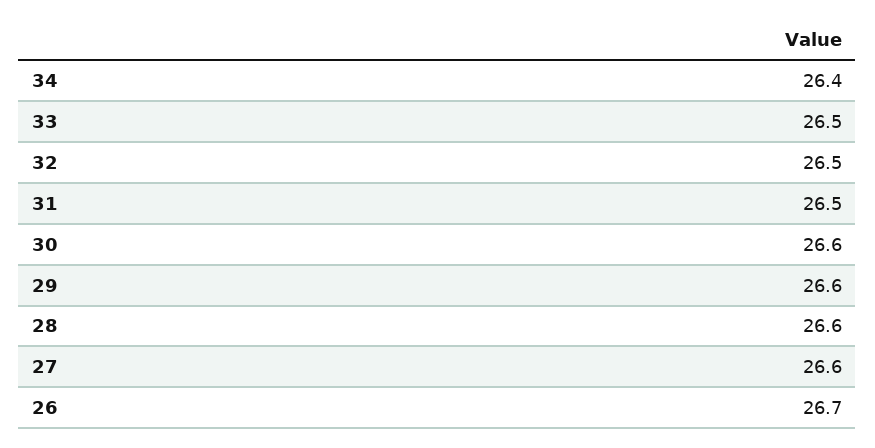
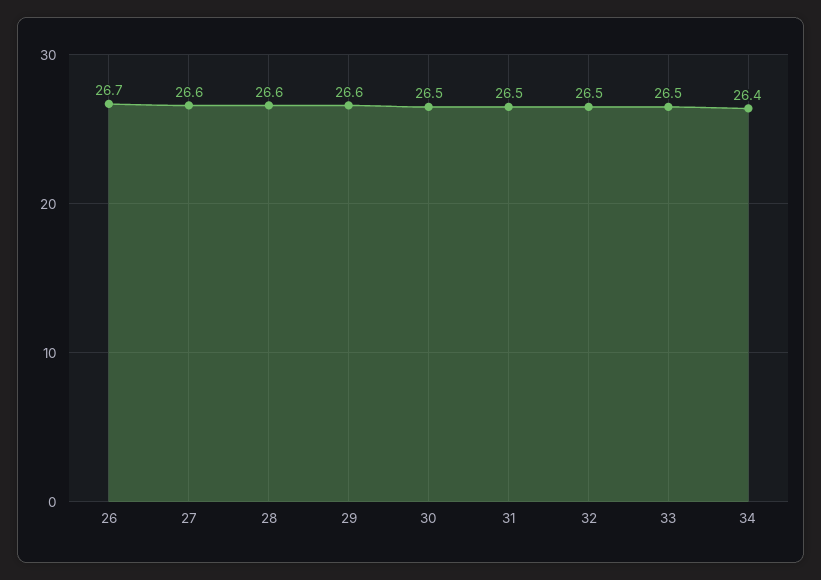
  {
    "34": 26.4,
    "33": 26.5,
    "32": 26.5,
    "31": 26.5,
-   "30": 26.6,
+   "30": 26.5,
    "29": 26.6,
    "28": 26.6,
    "27": 26.6,
    "26": 26.7
  }

